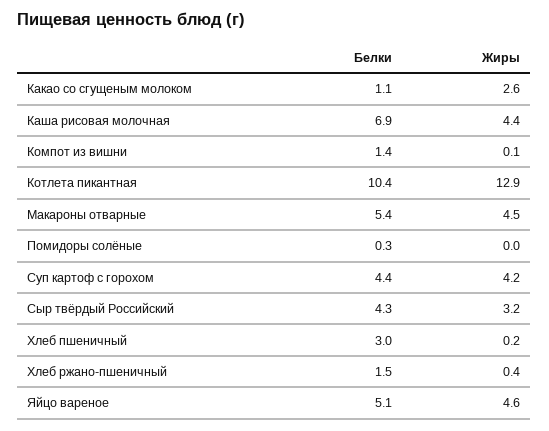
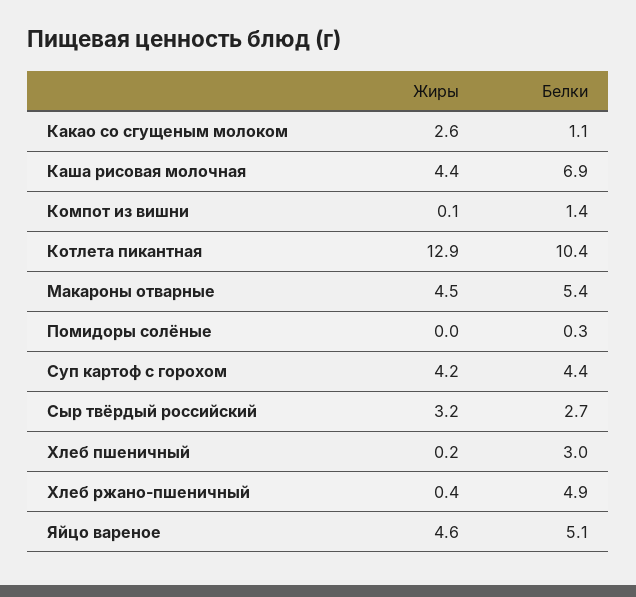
  {
    "Белки": {
      "Какао со сгущеным молоком": 1.1,
      "Каша рисовая молочная": 6.9,
      "Компот из вишни": 1.4,
      "Котлета пикантная": 10.4,
      "Макароны отварные": 5.4,
      "Помидоры солёные": 0.3,
      "Суп картоф с горохом": 4.4,
-     "Сыр твёрдый Российский": 4.3,
+     "Сыр твёрдый Российский": 2.7,
      "Хлеб пшеничный": 3,
-     "Хлеб ржано-пшеничный": 1.5,
+     "Хлеб ржано-пшеничный": 4.9,
      "Яйцо вареное": 5.1
    },
    "Жиры": {
      "Какао со сгущеным молоком": 2.6,
      "Каша рисовая молочная": 4.4,
      "Компот из вишни": 0.1,
      "Котлета пикантная": 12.9,
      "Макароны отварные": 4.5,
      "Помидоры солёные": 0,
      "Суп картоф с горохом": 4.2,
      "Сыр твёрдый Российский": 3.2,
      "Хлеб пшеничный": 0.2,
      "Хлеб ржано-пшеничный": 0.4,
      "Яйцо вареное": 4.6
    }
  }

